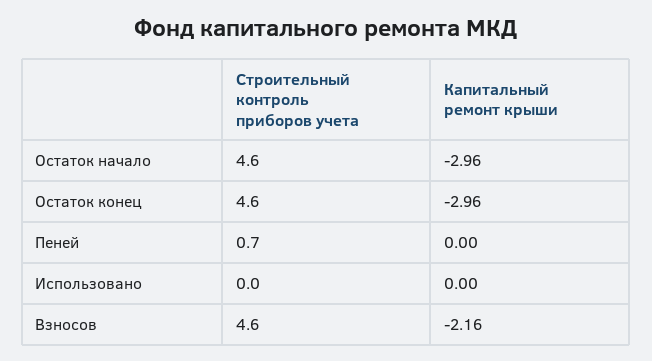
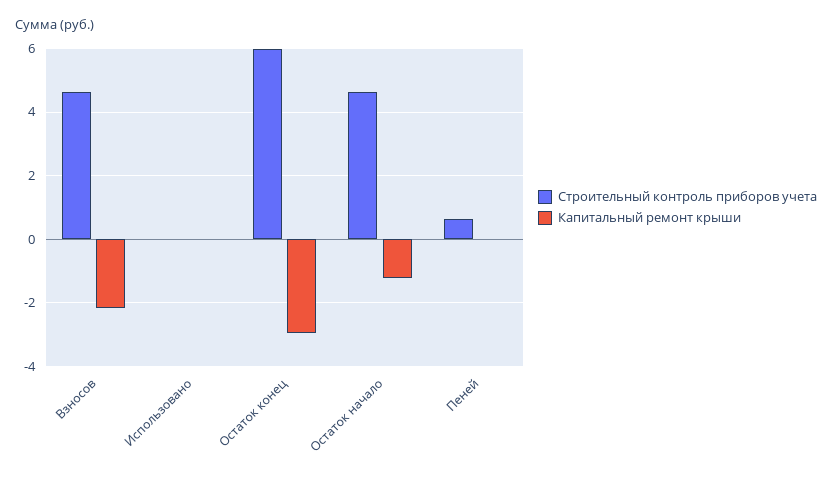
  {
    "Строительный контроль приборов учета": {
      "Остаток начало": 4.6,
-     "Остаток конец": 4.6,
+     "Остаток конец": 6,
      "Пеней": 0.7,
      "Использовано": 0,
      "Взносов": 4.6
    },
    "Капитальный ремонт крыши": {
-     "Остаток начало": -2.96,
+     "Остаток начало": -1.2,
      "Остаток конец": -2.96,
      "Пеней": 0,
      "Использовано": 0,
      "Взносов": -2.16
    }
  }

